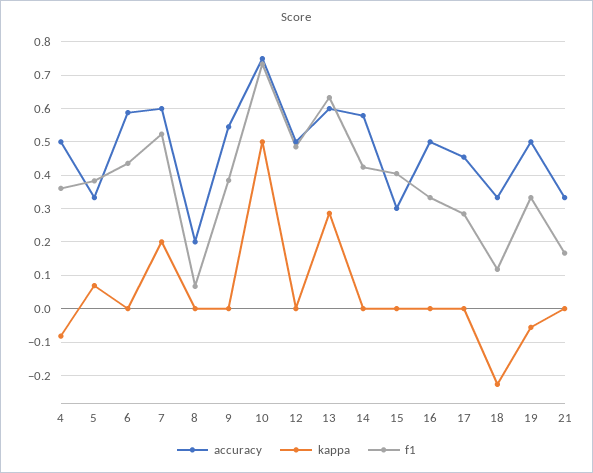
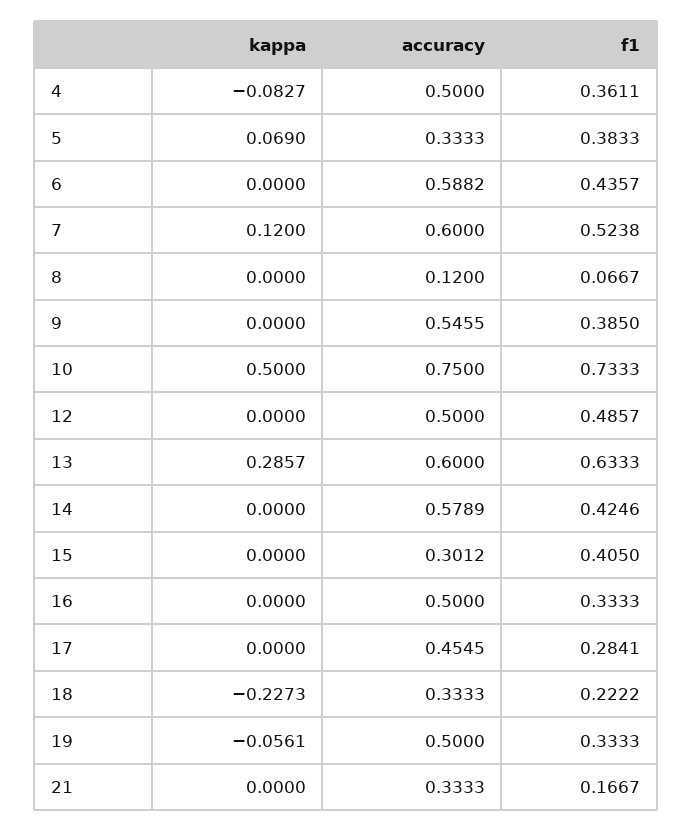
  {
    "accuracy": {
      "4": 0.5,
      "5": 0.3333,
      "6": 0.5882,
      "7": 0.6,
-     "8": 0.2,
+     "8": 0.12,
      "9": 0.5455,
      "10": 0.75,
      "12": 0.5,
      "13": 0.6,
      "14": 0.5789,
      "15": 0.3012,
      "16": 0.5,
      "17": 0.4545,
      "18": 0.3333,
      "19": 0.5,
      "21": 0.3333
    },
    "kappa": {
      "4": -0.0827,
      "5": 0.069,
      "6": 0,
-     "7": 0.2,
+     "7": 0.12,
      "8": 0,
      "9": 0,
      "10": 0.5,
      "12": 0,
      "13": 0.2857,
      "14": 0,
      "15": 0,
      "16": 0,
      "17": 0,
      "18": -0.2273,
      "19": -0.0561,
      "21": 0
    },
    "f1": {
      "4": 0.3611,
      "5": 0.3833,
      "6": 0.4357,
      "7": 0.5238,
      "8": 0.0667,
      "9": 0.385,
      "10": 0.7333,
      "12": 0.4857,
      "13": 0.6333,
      "14": 0.4246,
      "15": 0.405,
      "16": 0.3333,
      "17": 0.2841,
-     "18": 0.12,
+     "18": 0.2222,
      "19": 0.3333,
      "21": 0.1667
    }
  }

